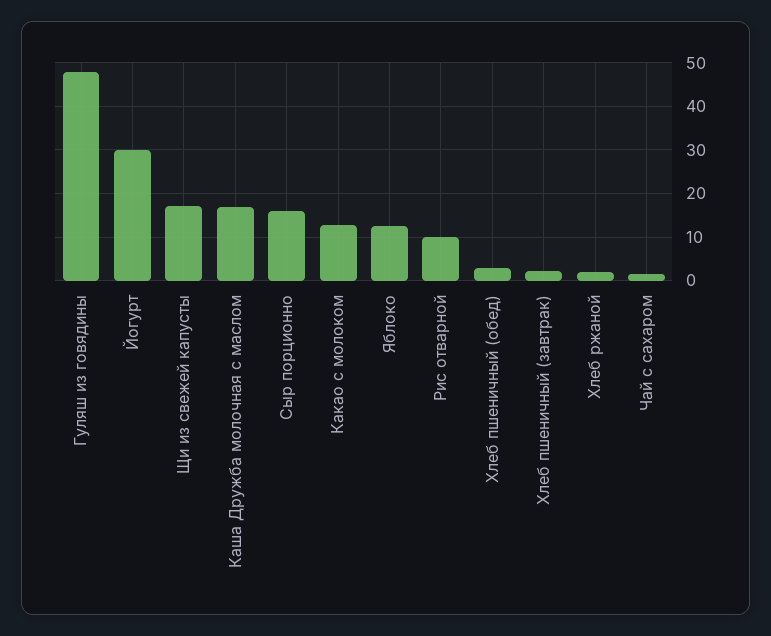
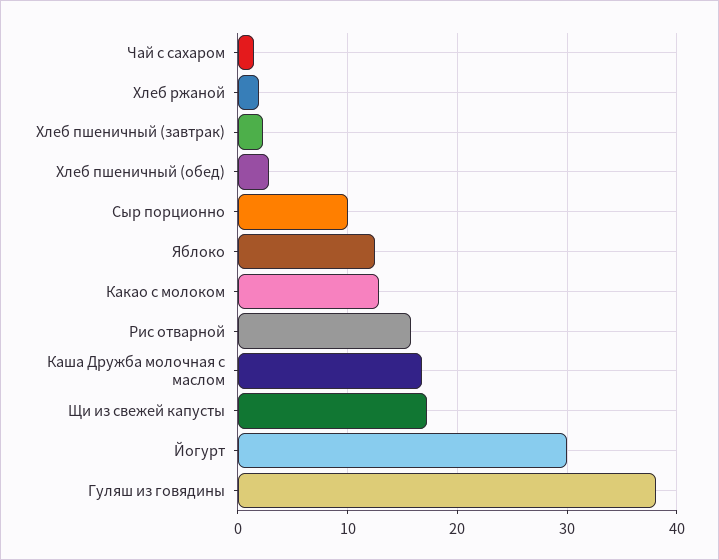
  {
-   "Гуляш из говядины": 48,
+   "Гуляш из говядины": 38,
    "Йогурт": 30,
    "Щи из свежей капусты": 17,
    "Каша Дружба молочная с маслом": 17,
-   "Сыр порционно": 16,
+   "Сыр порционно": 10,
    "Какао с молоком": 13,
    "Яблоко": 13,
-   "Рис отварной": 10,
+   "Рис отварной": 16,
    "Хлеб пшеничный (обед)": 3,
    "Хлеб пшеничный (завтрак)": 2,
    "Хлеб ржаной": 2,
    "Чай с сахаром": 1
  }

